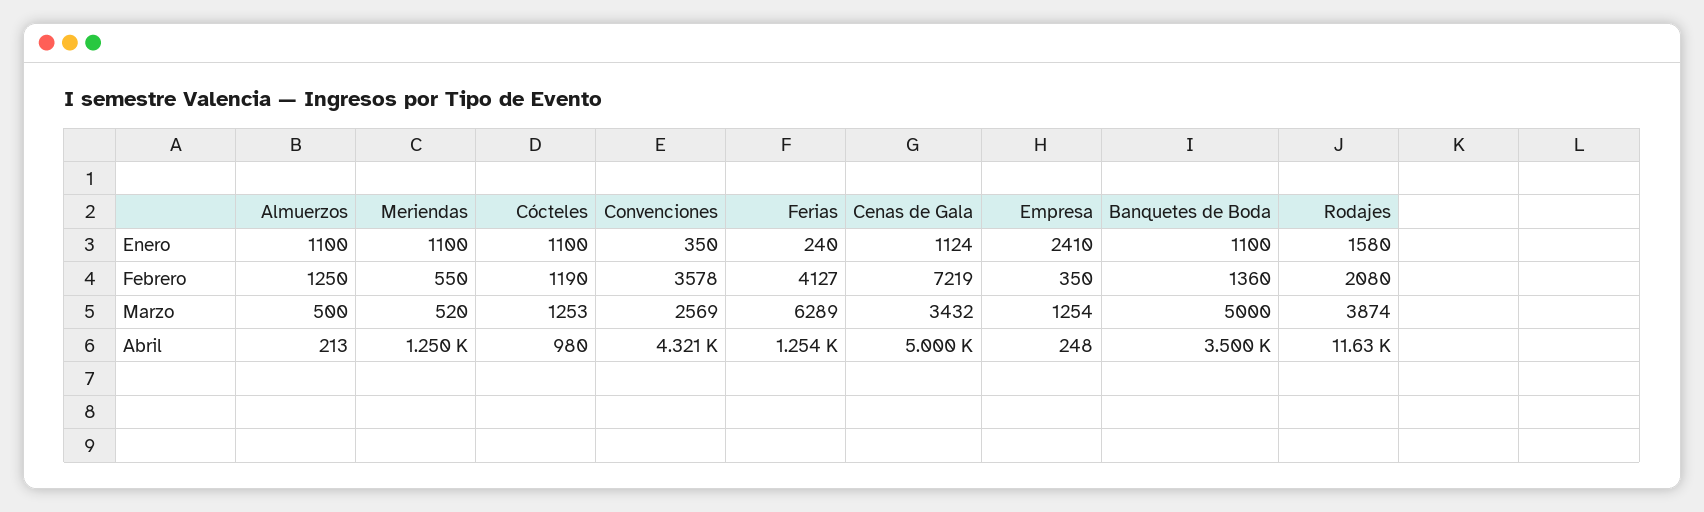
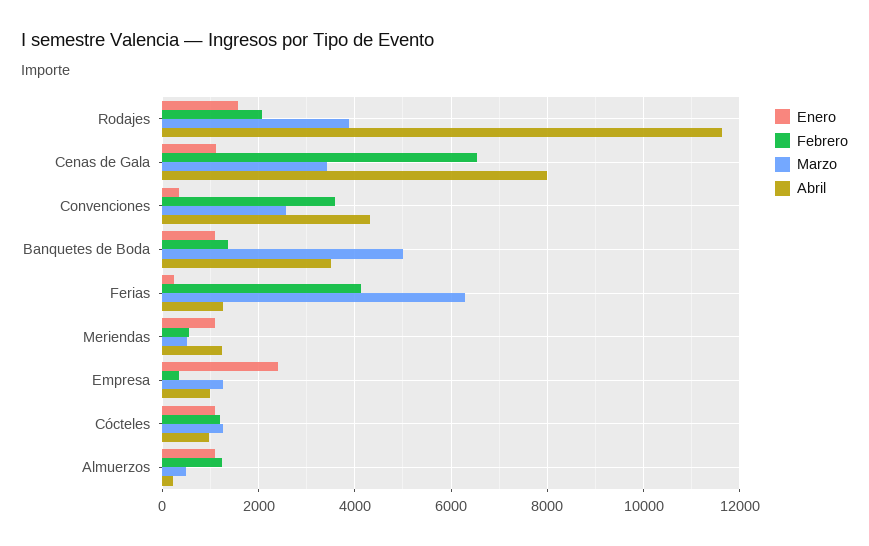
  {
    "Enero": {
      "Almuerzos": 1100,
      "Meriendas": 1100,
      "Cócteles": 1100,
      "Convenciones": 350,
      "Ferias": 240,
      "Cenas de Gala": 1124,
      "Empresa": 2410,
      "Banquetes de Boda": 1100,
      "Rodajes": 1580
    },
    "Febrero": {
      "Almuerzos": 1250,
      "Meriendas": 550,
      "Cócteles": 1190,
      "Convenciones": 3578,
      "Ferias": 4127,
-     "Cenas de Gala": 7219,
+     "Cenas de Gala": 6600,
      "Empresa": 350,
      "Banquetes de Boda": 1360,
      "Rodajes": 2080
    },
    "Marzo": {
      "Almuerzos": 500,
      "Meriendas": 520,
      "Cócteles": 1253,
      "Convenciones": 2569,
      "Ferias": 6289,
      "Cenas de Gala": 3432,
      "Empresa": 1254,
      "Banquetes de Boda": 5000,
      "Rodajes": 3874
    },
    "Abril": {
      "Almuerzos": 213,
      "Meriendas": 1250,
      "Cócteles": 980,
      "Convenciones": 4321,
      "Ferias": 1254,
-     "Cenas de Gala": 5000,
+     "Cenas de Gala": 8000,
-     "Empresa": 248,
+     "Empresa": 1000,
      "Banquetes de Boda": 3500,
      "Rodajes": 11630
    }
  }

